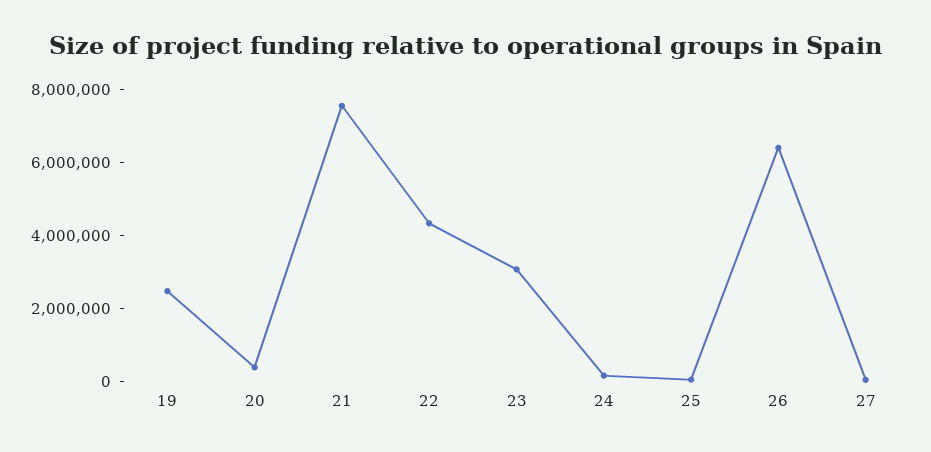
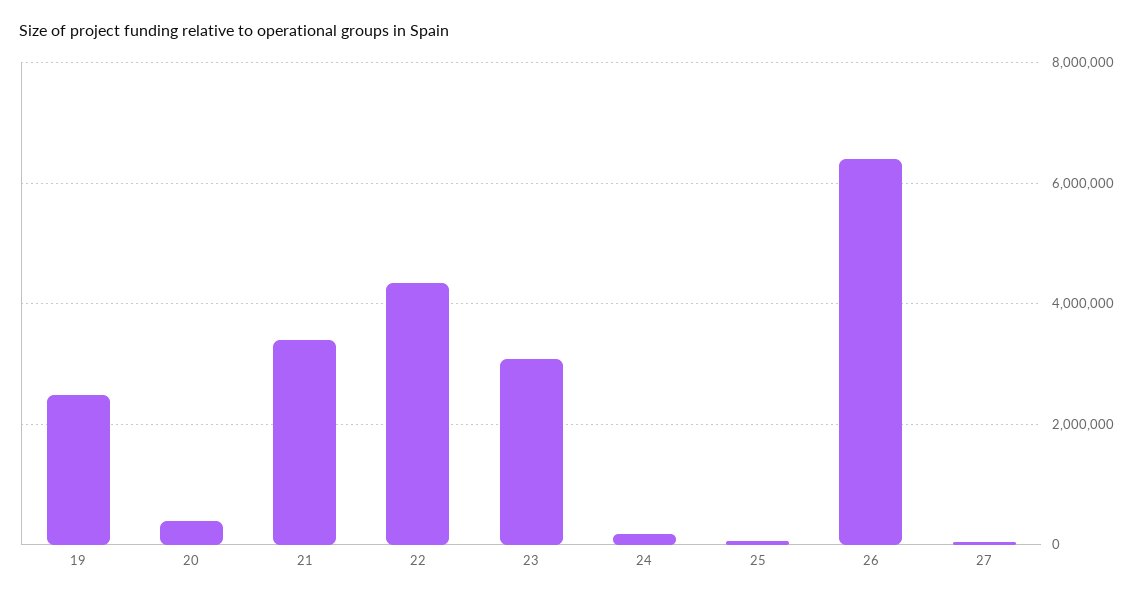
  {
    "19": 2400000,
    "20": 400000,
-   "21": 7500000,
+   "21": 3400000,
    "22": 4400000,
    "23": 3000000,
    "24": 200000,
    "25": 0,
    "26": 6400000,
    "27": 0
  }

